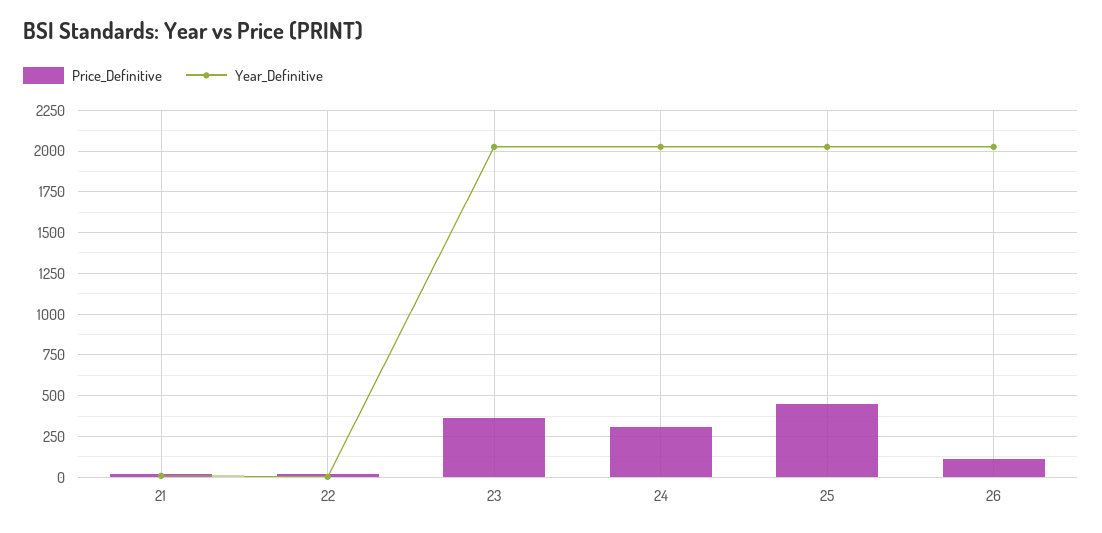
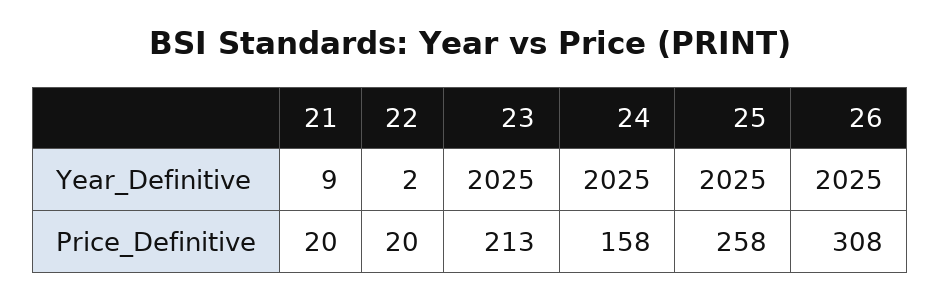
  {
    "Price_Definitive": {
      "21": 20,
      "22": 20,
-     "23": 350,
+     "23": 213,
-     "24": 300,
+     "24": 158,
-     "25": 450,
+     "25": 258,
-     "26": 100
+     "26": 308
    },
    "Year_Definitive": {
      "21": 9,
      "22": 2,
      "23": 2025,
      "24": 2025,
      "25": 2025,
      "26": 2025
    }
  }

